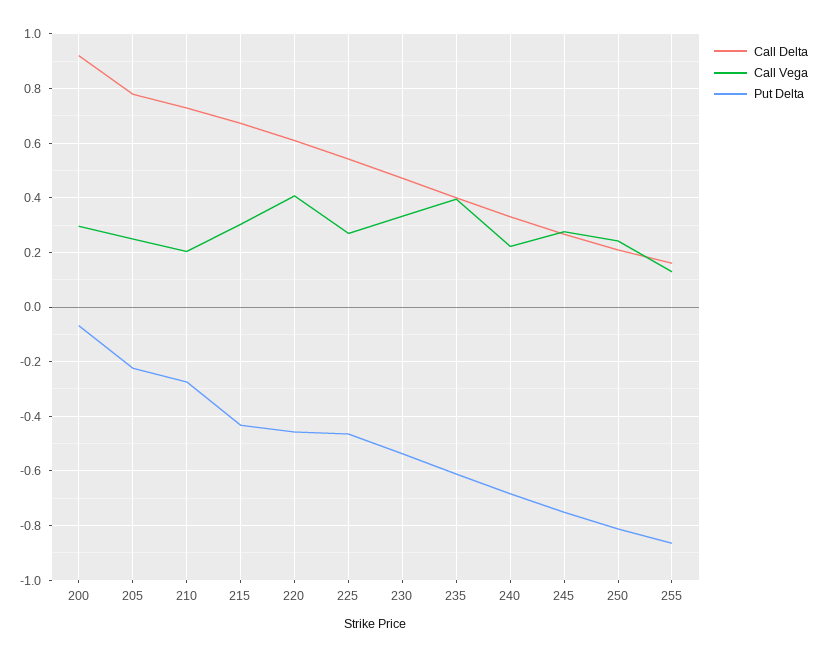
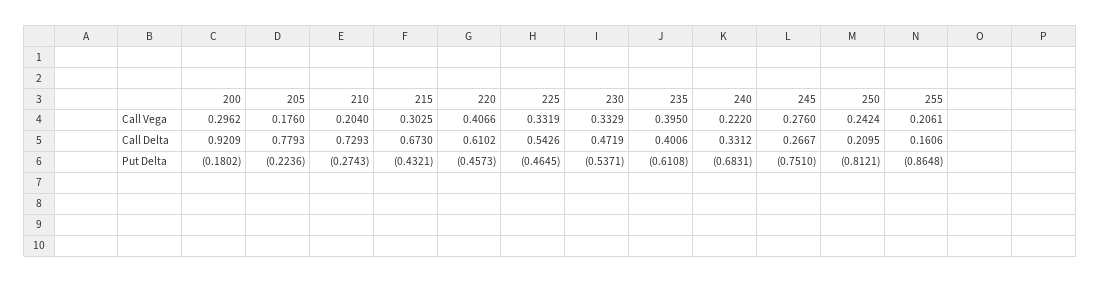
  {
    "Call Delta": {
      "200": 0.9209,
      "205": 0.7793,
      "210": 0.7293,
      "215": 0.673,
      "220": 0.6102,
      "225": 0.5426,
      "230": 0.4719,
      "235": 0.4006,
      "240": 0.3312,
      "245": 0.2667,
      "250": 0.2095,
      "255": 0.1606
    },
    "Call Vega": {
      "200": 0.2962,
-     "205": 0.25,
+     "205": 0.176,
      "210": 0.204,
      "215": 0.3025,
      "220": 0.4066,
-     "225": 0.275,
+     "225": 0.3319,
      "230": 0.3329,
      "235": 0.395,
      "240": 0.222,
      "245": 0.276,
      "250": 0.2424,
-     "255": 0.125
+     "255": 0.2061
    },
    "Put Delta": {
-     "200": -0.075,
+     "200": -0.1802,
      "205": -0.2236,
      "210": -0.2743,
      "215": -0.4321,
      "220": -0.4573,
      "225": -0.4645,
      "230": -0.5371,
      "235": -0.6108,
      "240": -0.6831,
      "245": -0.751,
      "250": -0.8121,
      "255": -0.8648
    }
  }

